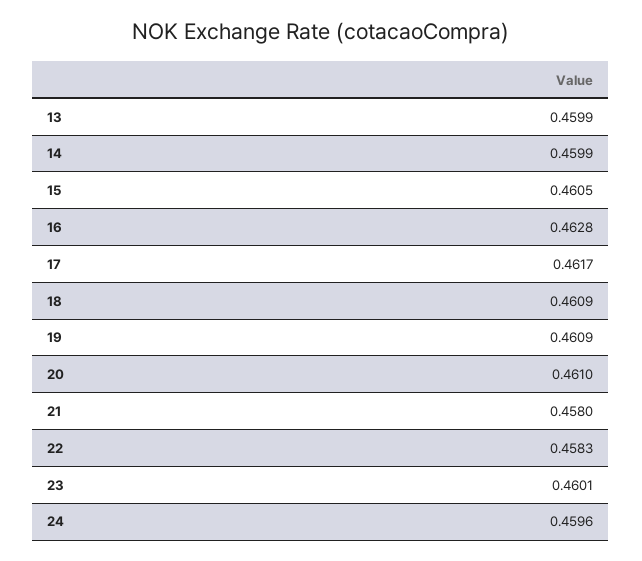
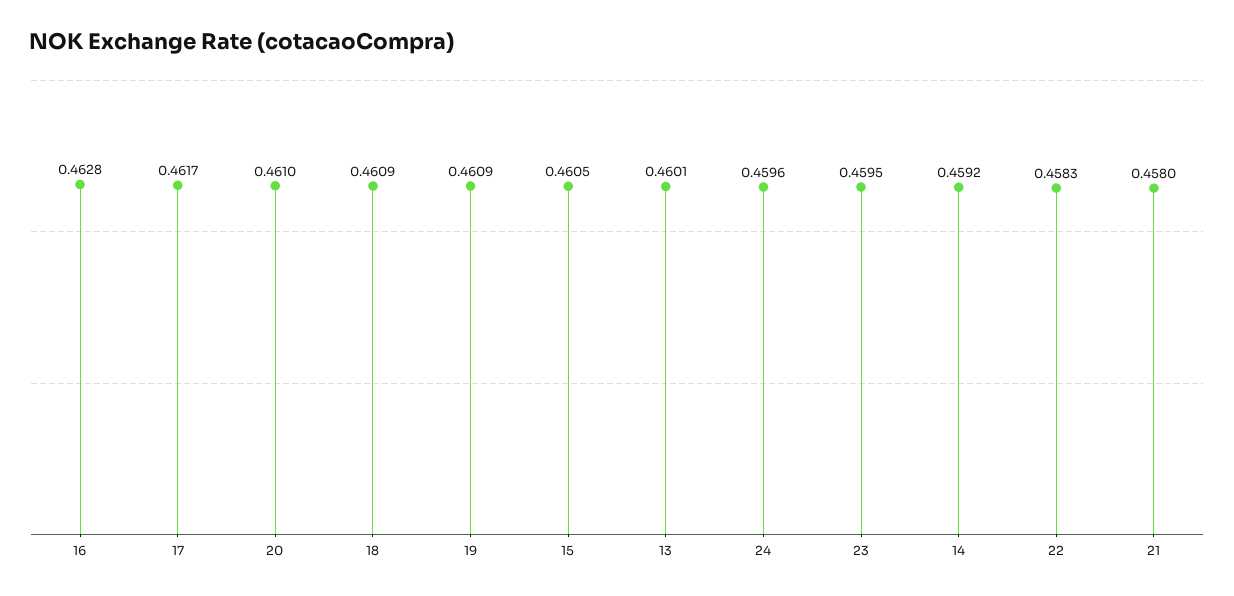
  {
-   "13": 0.4599,
+   "13": 0.4601,
-   "14": 0.4599,
+   "14": 0.4592,
    "15": 0.4605,
    "16": 0.4628,
    "17": 0.4617,
    "18": 0.4609,
    "19": 0.4609,
    "20": 0.461,
    "21": 0.458,
    "22": 0.4583,
-   "23": 0.4601,
+   "23": 0.4595,
    "24": 0.4596
  }

